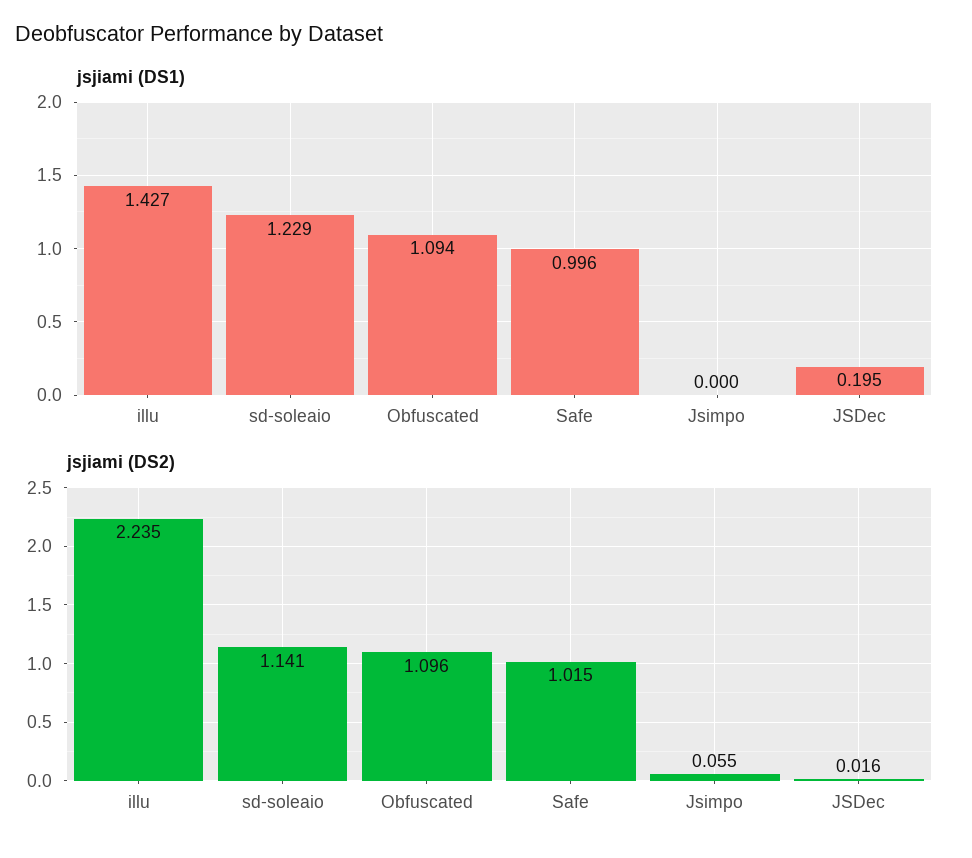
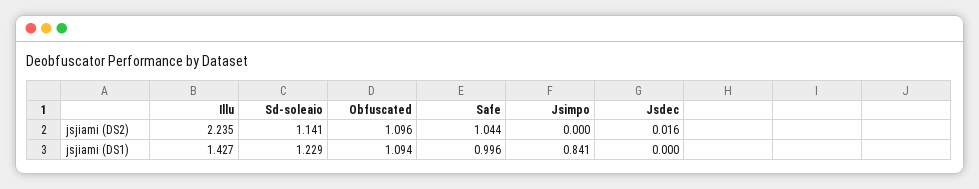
  {
    "jsjiami (DS1)": {
      "illu": 1.427,
      "sd-soleaio": 1.229,
      "Obfuscated": 1.094,
      "Safe": 0.996,
-     "Jsimpo": 0,
+     "Jsimpo": 0.841,
-     "JSDec": 0.195
+     "JSDec": 0
    },
    "jsjiami (DS2)": {
      "illu": 2.235,
      "sd-soleaio": 1.141,
      "Obfuscated": 1.096,
-     "Safe": 1.015,
+     "Safe": 1.044,
-     "Jsimpo": 0.055,
+     "Jsimpo": 0,
      "JSDec": 0.016
    }
  }

